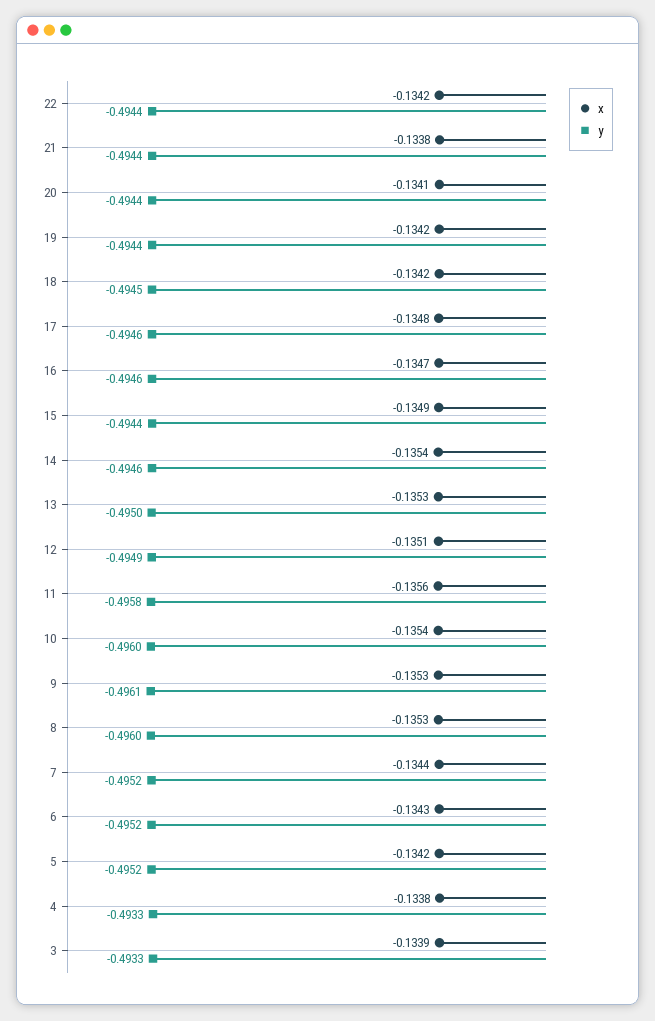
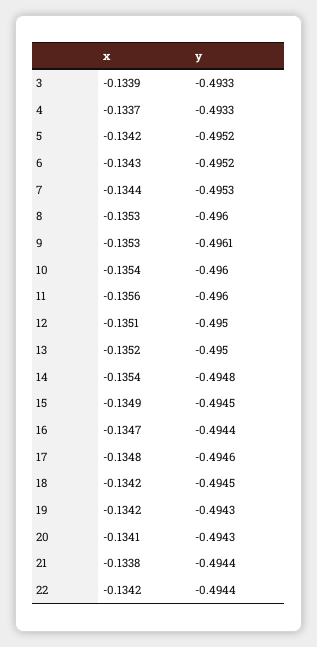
  {
    "x": {
      "22": -0.1342,
      "21": -0.1338,
      "20": -0.1341,
      "19": -0.1342,
      "18": -0.1342,
      "17": -0.1348,
      "16": -0.1347,
      "15": -0.1349,
      "14": -0.1354,
-     "13": -0.1353,
+     "13": -0.1352,
      "12": -0.1351,
      "11": -0.1356,
      "10": -0.1354,
      "9": -0.1353,
      "8": -0.1353,
      "7": -0.1344,
      "6": -0.1343,
      "5": -0.1342,
-     "4": -0.1338,
+     "4": -0.1337,
      "3": -0.1339
    },
    "y": {
      "22": -0.4944,
      "21": -0.4944,
-     "20": -0.4944,
+     "20": -0.4943,
-     "19": -0.4944,
+     "19": -0.4943,
      "18": -0.4945,
      "17": -0.4946,
-     "16": -0.4946,
+     "16": -0.4944,
-     "15": -0.4944,
+     "15": -0.4945,
-     "14": -0.4946,
+     "14": -0.4948,
      "13": -0.495,
-     "12": -0.4949,
+     "12": -0.495,
-     "11": -0.4958,
+     "11": -0.496,
      "10": -0.496,
      "9": -0.4961,
      "8": -0.496,
-     "7": -0.4952,
+     "7": -0.4953,
      "6": -0.4952,
      "5": -0.4952,
      "4": -0.4933,
      "3": -0.4933
    }
  }

